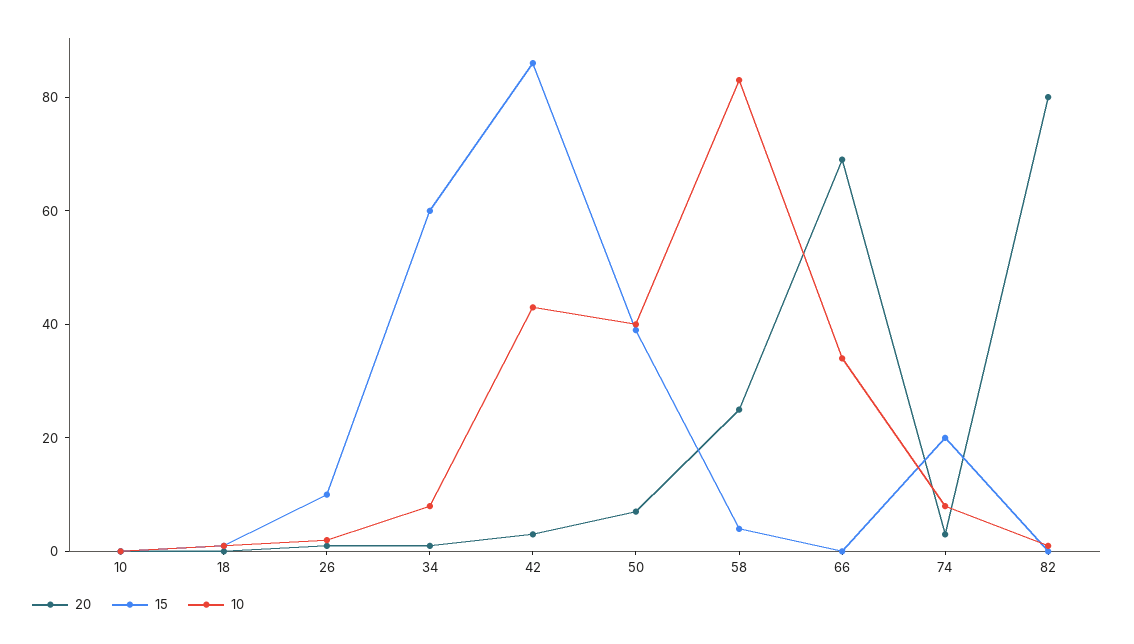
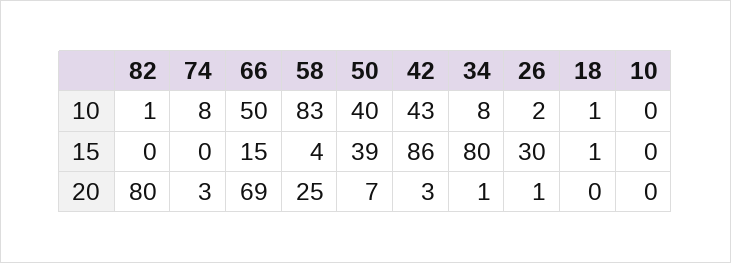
  {
    "20": {
      "10": 0,
      "18": 0,
      "26": 1,
      "34": 1,
      "42": 3,
      "50": 7,
      "58": 25,
      "66": 69,
      "74": 3,
      "82": 80
    },
    "15": {
      "10": 0,
      "18": 1,
-     "26": 10,
+     "26": 30,
-     "34": 60,
+     "34": 80,
      "42": 86,
      "50": 39,
      "58": 4,
-     "66": 0,
+     "66": 15,
-     "74": 20,
+     "74": 0,
      "82": 0
    },
    "10": {
      "10": 0,
      "18": 1,
      "26": 2,
      "34": 8,
      "42": 43,
      "50": 40,
      "58": 83,
-     "66": 35,
+     "66": 50,
      "74": 8,
      "82": 1
    }
  }

